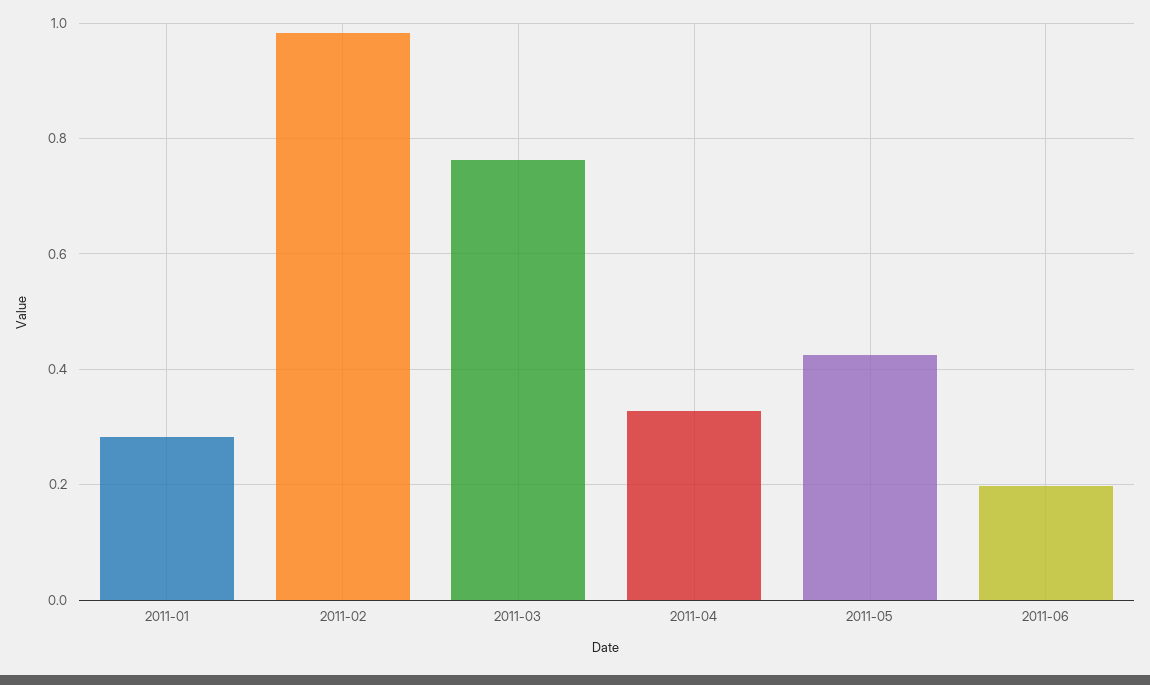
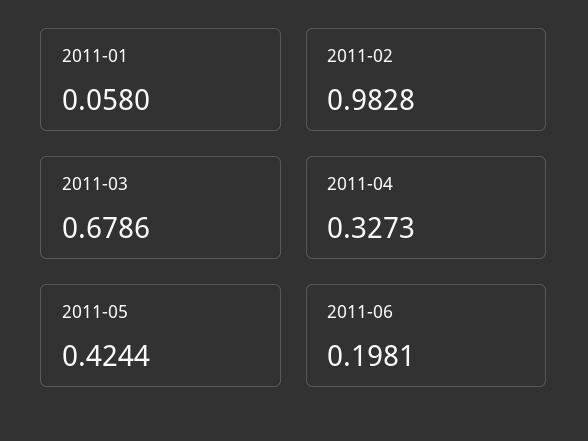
  {
-   "2011-01": 0.28,
+   "2011-01": 0.058,
    "2011-02": 0.9828,
-   "2011-03": 0.76,
+   "2011-03": 0.6786,
    "2011-04": 0.3273,
    "2011-05": 0.4244,
    "2011-06": 0.1981
  }

